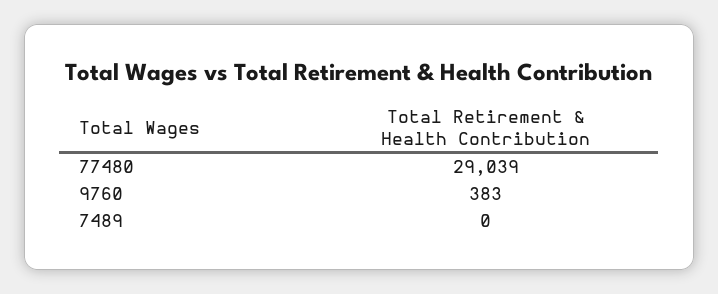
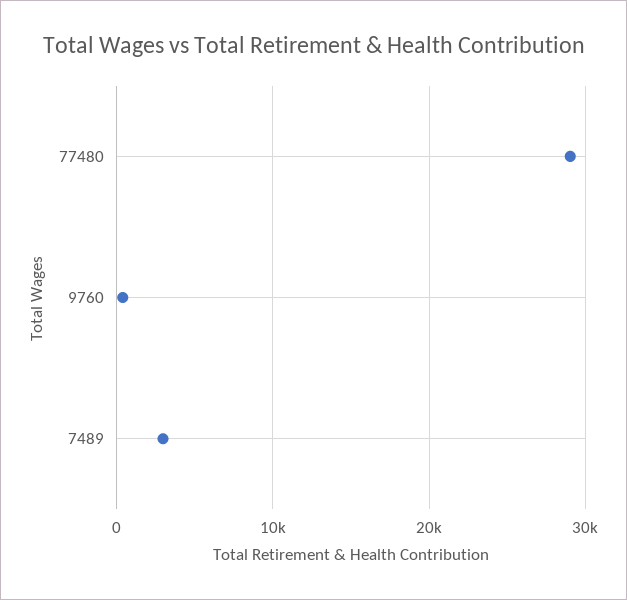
  {
    "77480": 29039,
    "9760": 383,
-   "7489": 0
+   "7489": 3000
  }

